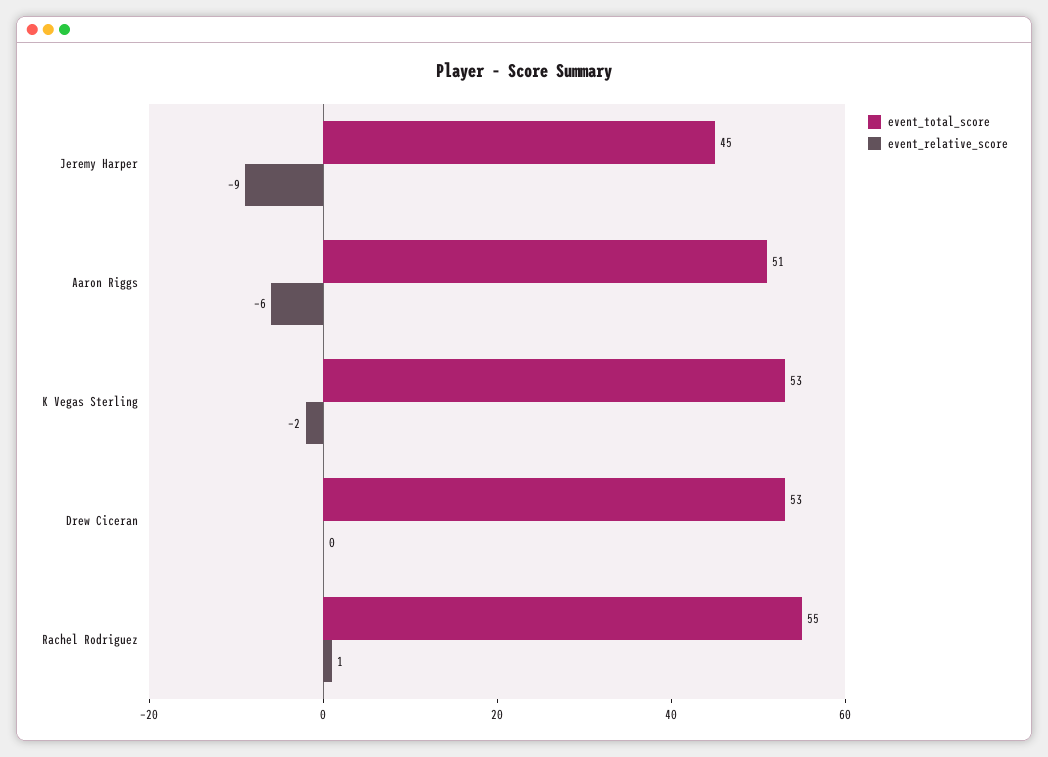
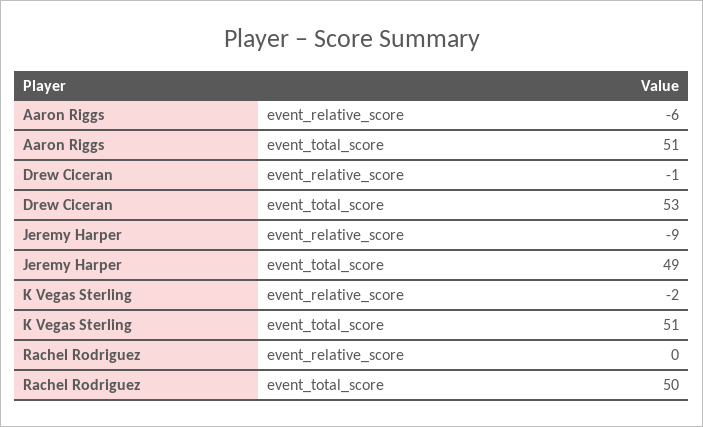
  {
    "event_total_score": {
-     "Jeremy Harper": 45,
+     "Jeremy Harper": 49,
      "Aaron Riggs": 51,
-     "K Vegas Sterling": 53,
+     "K Vegas Sterling": 51,
      "Drew Ciceran": 53,
-     "Rachel Rodriguez": 55
+     "Rachel Rodriguez": 50
    },
    "event_relative_score": {
      "Jeremy Harper": -9,
      "Aaron Riggs": -6,
      "K Vegas Sterling": -2,
-     "Drew Ciceran": 0,
+     "Drew Ciceran": -1,
-     "Rachel Rodriguez": 1
+     "Rachel Rodriguez": 0
    }
  }

